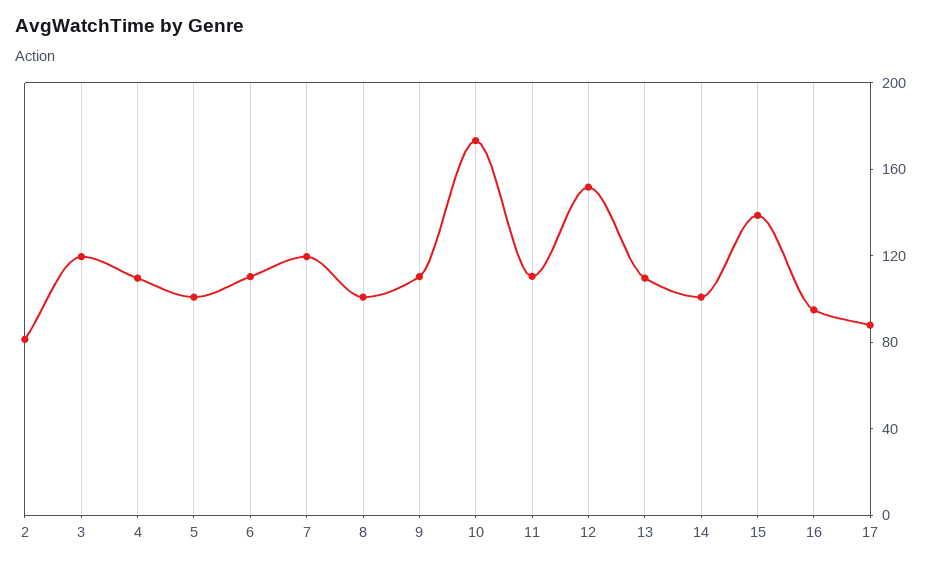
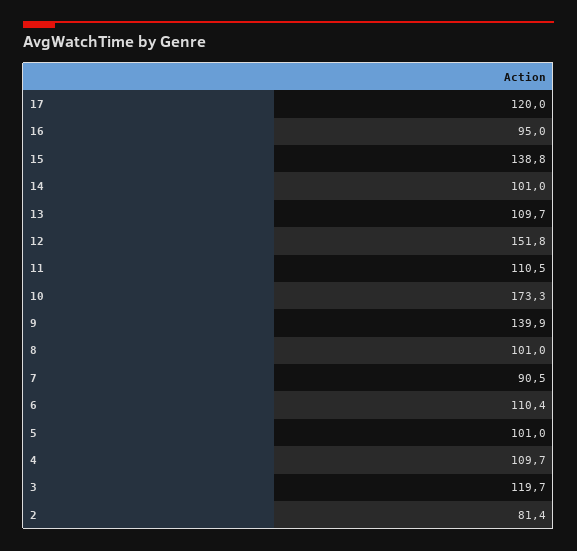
  {
    "2": 81.4,
    "3": 119.7,
    "4": 109.7,
    "5": 101,
    "6": 110.4,
-   "7": 120,
+   "7": 90.5,
    "8": 101,
-   "9": 110,
+   "9": 139.9,
    "10": 173.3,
    "11": 110.5,
    "12": 151.8,
    "13": 109.7,
    "14": 101,
    "15": 138.8,
    "16": 95,
-   "17": 90
+   "17": 120
  }

